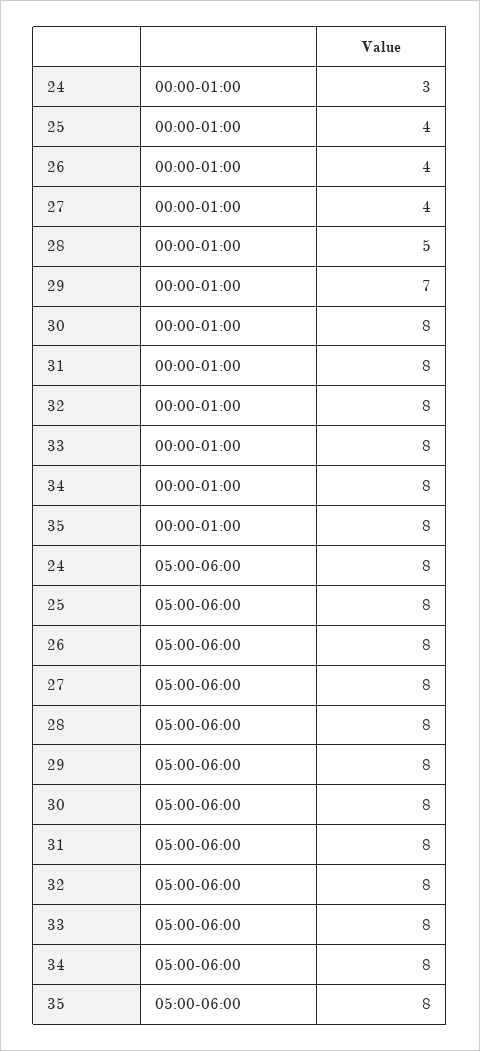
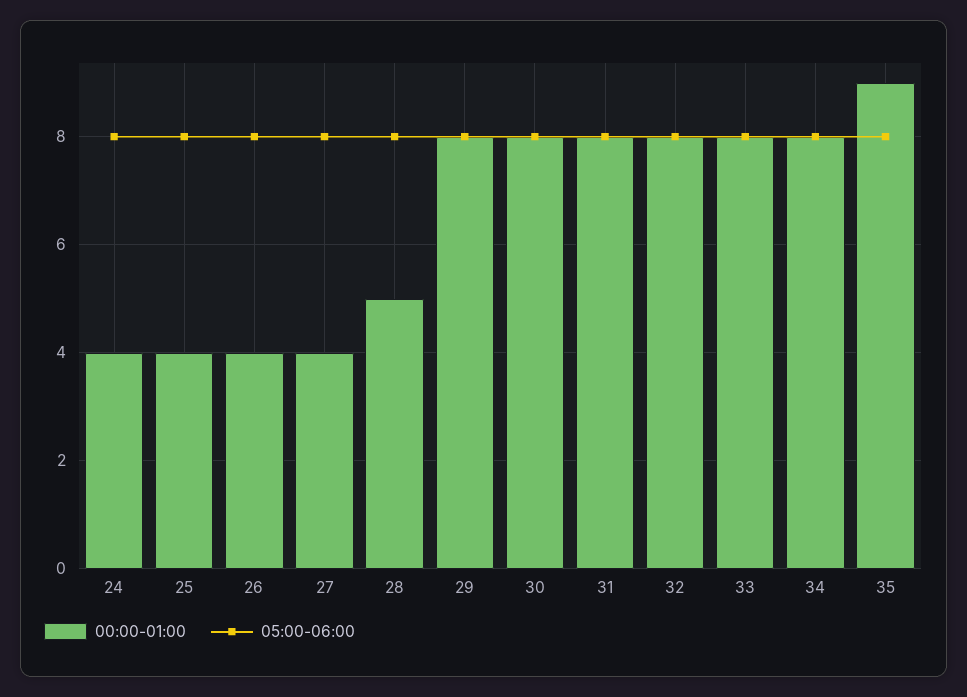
  {
    "00:00-01:00": {
-     "24": 3,
+     "24": 4,
      "25": 4,
      "26": 4,
      "27": 4,
      "28": 5,
-     "29": 7,
+     "29": 8,
      "30": 8,
      "31": 8,
      "32": 8,
      "33": 8,
      "34": 8,
-     "35": 8
+     "35": 9
    },
    "05:00-06:00": {
      "24": 8,
      "25": 8,
      "26": 8,
      "27": 8,
      "28": 8,
      "29": 8,
      "30": 8,
      "31": 8,
      "32": 8,
      "33": 8,
      "34": 8,
      "35": 8
    }
  }

